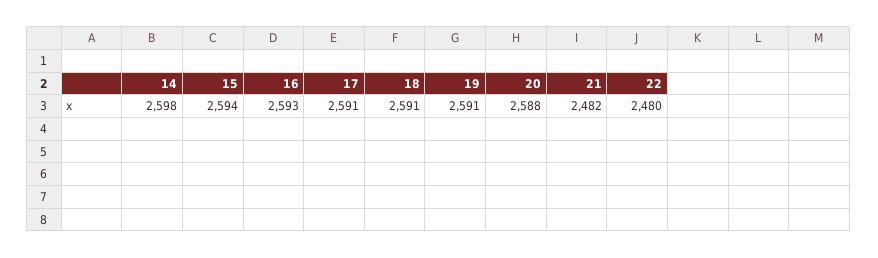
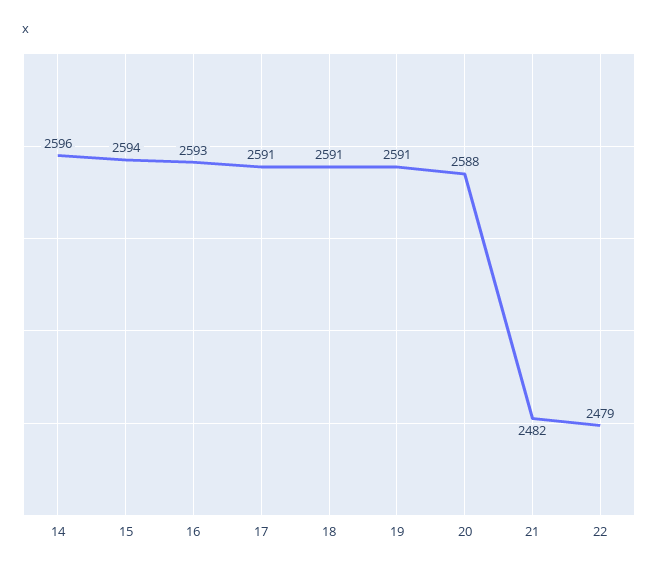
  {
-   "14": 2598,
+   "14": 2596,
    "15": 2594,
    "16": 2593,
    "17": 2591,
    "18": 2591,
    "19": 2591,
    "20": 2588,
    "21": 2482,
-   "22": 2480
+   "22": 2479
  }

